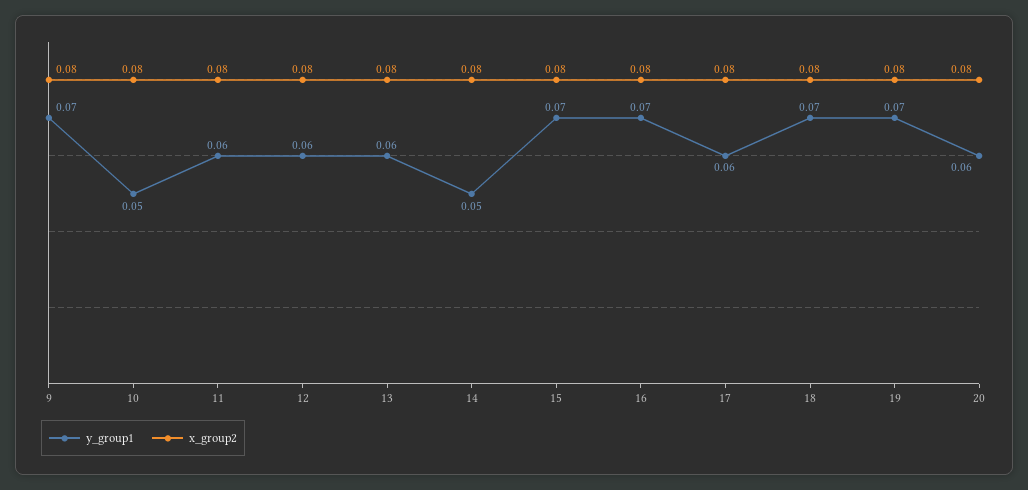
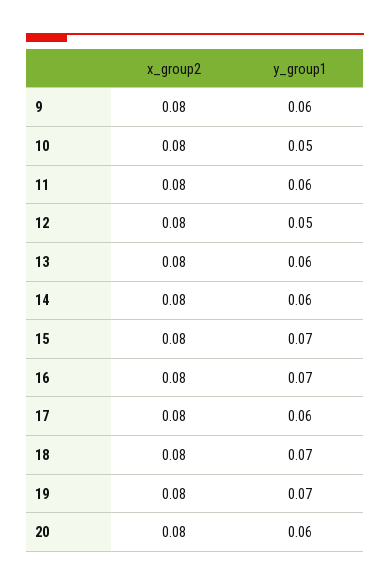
  {
    "y_group1": {
-     "9": 0.07,
+     "9": 0.06,
      "10": 0.05,
      "11": 0.06,
-     "12": 0.06,
+     "12": 0.05,
      "13": 0.06,
-     "14": 0.05,
+     "14": 0.06,
      "15": 0.07,
      "16": 0.07,
      "17": 0.06,
      "18": 0.07,
      "19": 0.07,
      "20": 0.06
    },
    "x_group2": {
      "9": 0.08,
      "10": 0.08,
      "11": 0.08,
      "12": 0.08,
      "13": 0.08,
      "14": 0.08,
      "15": 0.08,
      "16": 0.08,
      "17": 0.08,
      "18": 0.08,
      "19": 0.08,
      "20": 0.08
    }
  }

